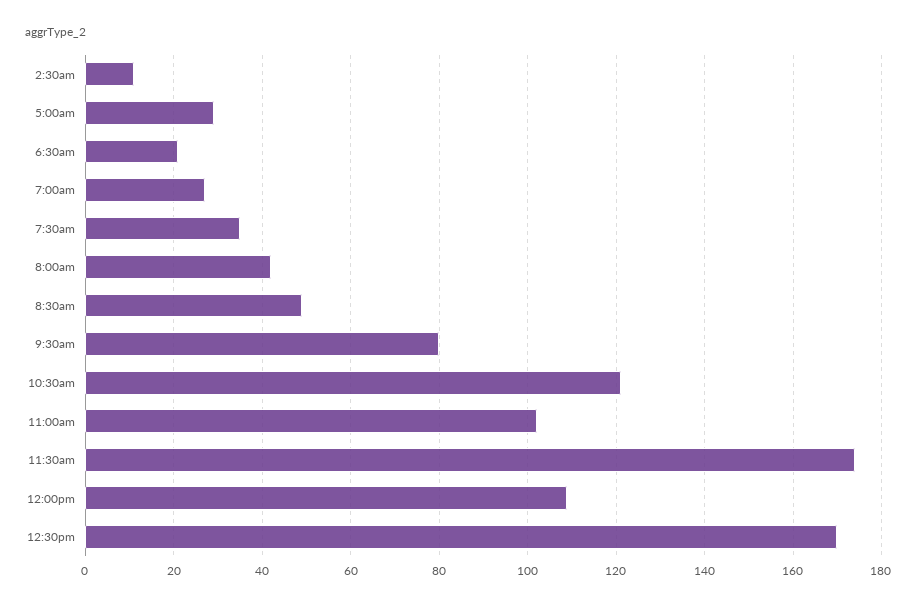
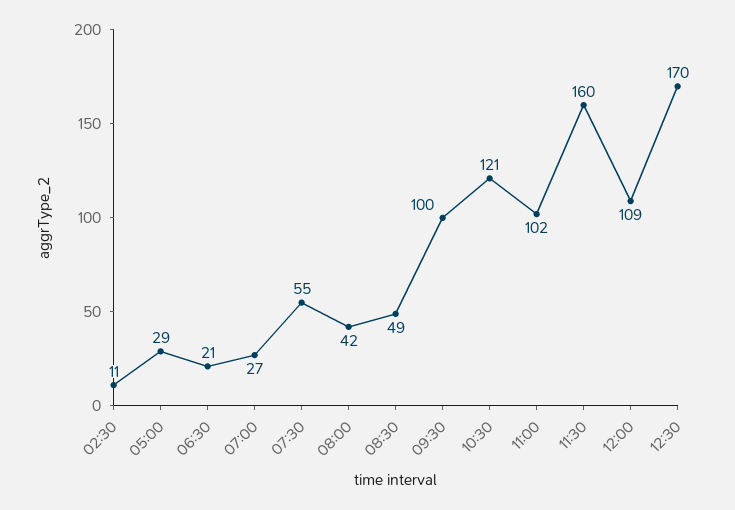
  {
    "2:30am": 11,
    "5:00am": 29,
    "6:30am": 21,
    "7:00am": 27,
-   "7:30am": 35,
+   "7:30am": 55,
    "8:00am": 42,
    "8:30am": 49,
-   "9:30am": 80,
+   "9:30am": 100,
    "10:30am": 121,
    "11:00am": 102,
-   "11:30am": 175,
+   "11:30am": 160,
    "12:00pm": 109,
    "12:30pm": 170
  }

